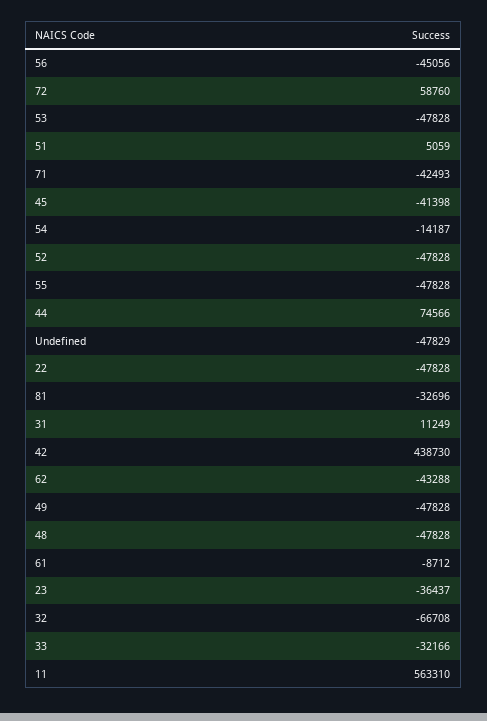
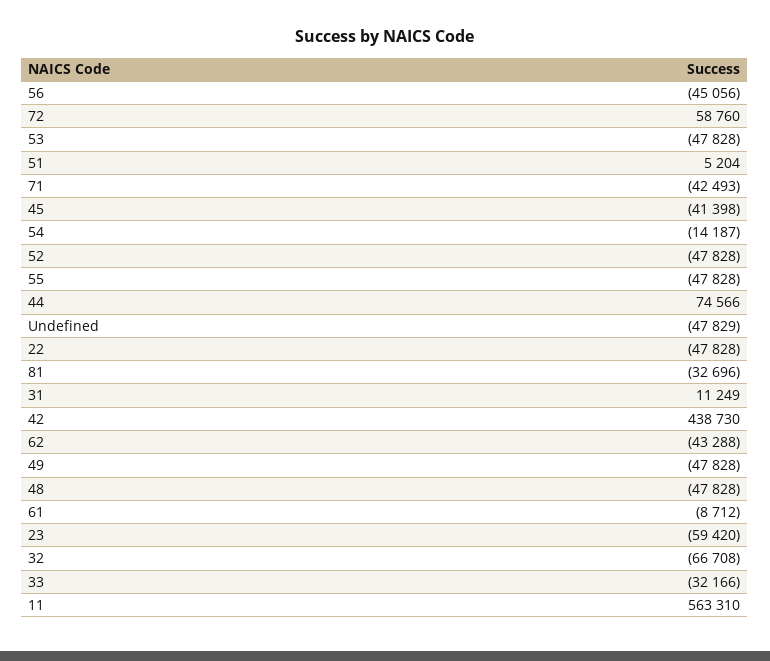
  {
    "56": -45056,
    "72": 58760,
    "53": -47828,
-   "51": 5059,
+   "51": 5204,
    "71": -42493,
    "45": -41398,
    "54": -14187,
    "52": -47828,
    "55": -47828,
    "44": 74566,
    "Undefined": -47829,
    "22": -47828,
    "81": -32696,
    "31": 11249,
    "42": 438730,
    "62": -43288,
    "49": -47828,
    "48": -47828,
    "61": -8712,
-   "23": -36437,
+   "23": -59420,
    "32": -66708,
    "33": -32166,
    "11": 563310
  }

